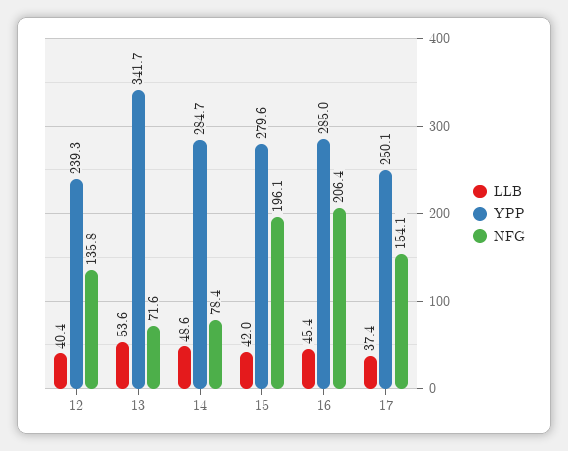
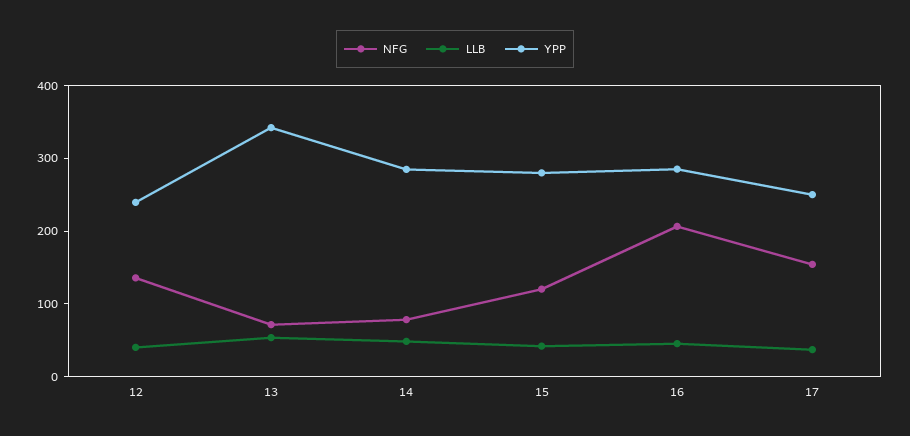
  {
    "LLB": {
      "12": 40.4,
      "13": 53.6,
      "14": 48.6,
      "15": 42,
      "16": 45.4,
      "17": 37.4
    },
    "YPP": {
      "12": 239.3,
      "13": 341.7,
      "14": 284.7,
      "15": 279.6,
      "16": 285,
      "17": 250.1
    },
    "NFG": {
      "12": 135.8,
      "13": 71.6,
      "14": 78.4,
-     "15": 196.1,
+     "15": 120,
      "16": 206.4,
      "17": 154.1
    }
  }

